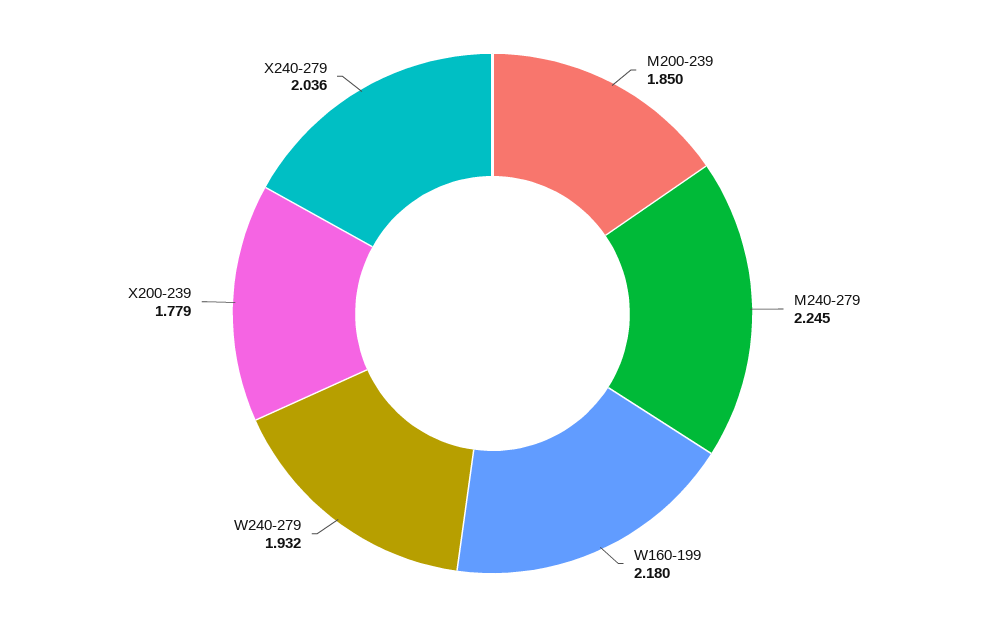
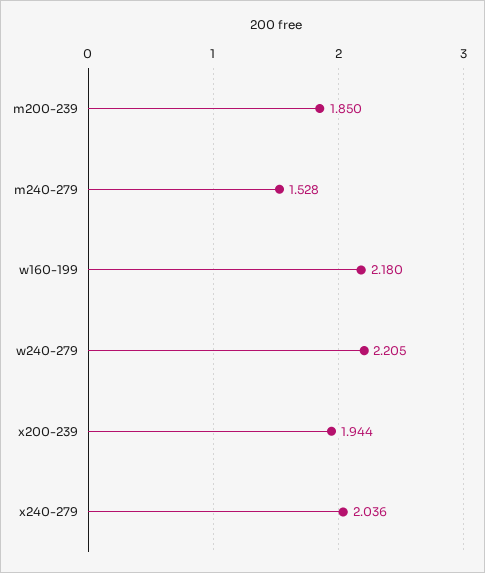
  {
    "M200-239": 1.85,
-   "M240-279": 2.245,
+   "M240-279": 1.528,
    "W160-199": 2.18,
-   "W240-279": 1.932,
+   "W240-279": 2.205,
-   "X200-239": 1.779,
+   "X200-239": 1.944,
    "X240-279": 2.036
  }

